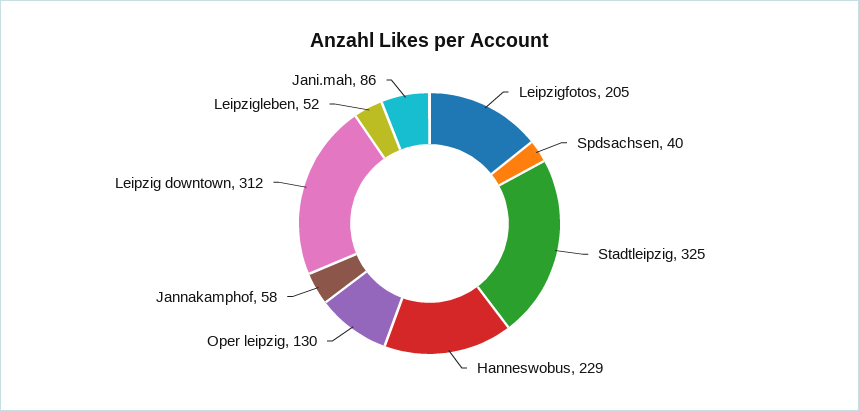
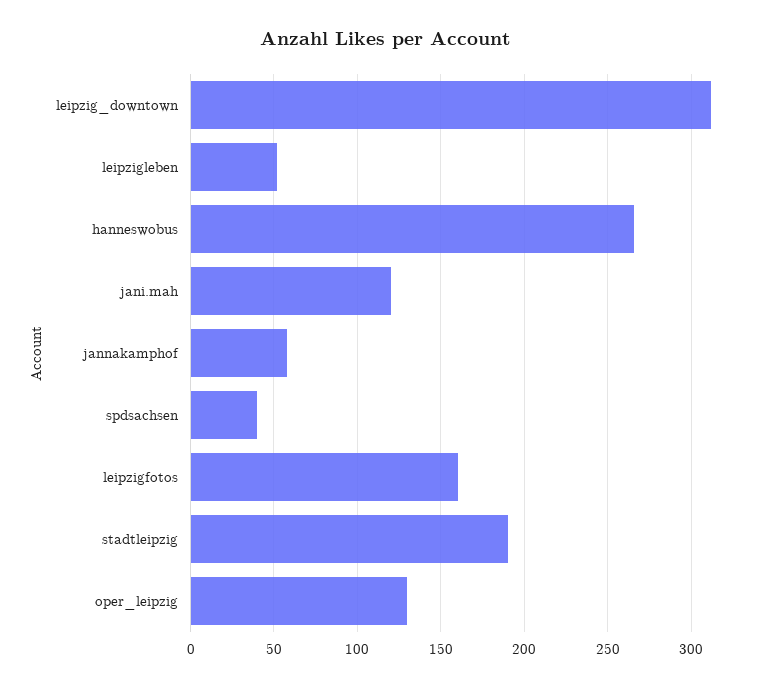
  {
-   "Leipzigfotos": 205,
+   "Leipzigfotos": 160,
    "Spdsachsen": 40,
-   "Stadtleipzig": 325,
+   "Stadtleipzig": 190,
-   "Hanneswobus": 229,
+   "Hanneswobus": 265,
    "Oper leipzig": 130,
    "Jannakamphof": 58,
    "Leipzig downtown": 312,
    "Leipzigleben": 52,
-   "Jani.mah": 86
+   "Jani.mah": 120
  }

